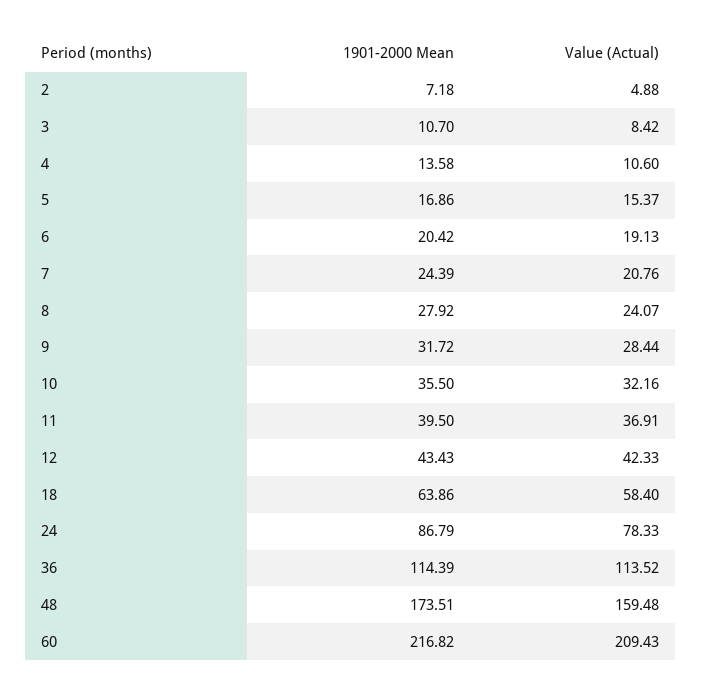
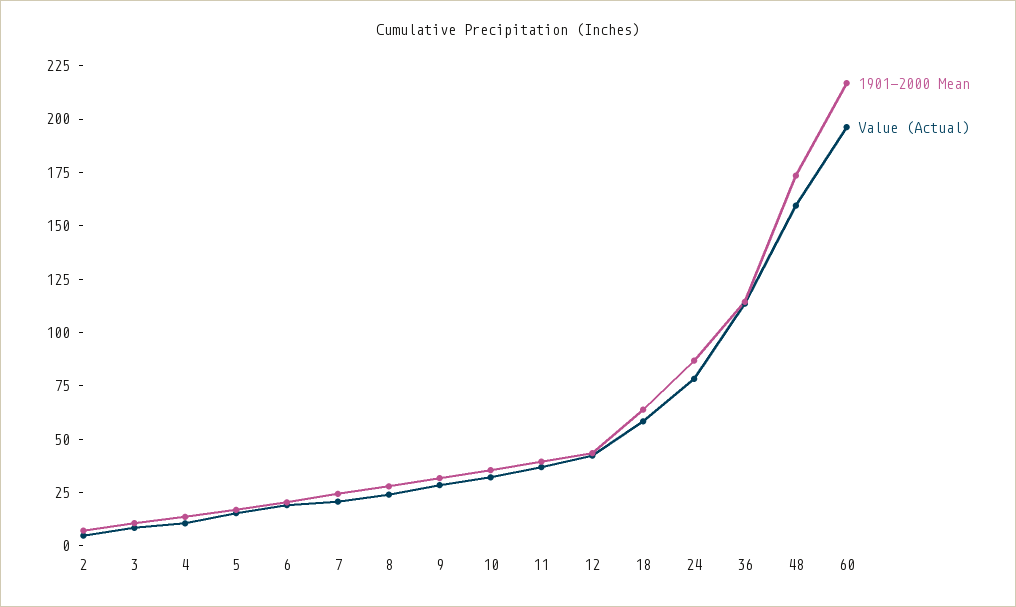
  {
    "1901-2000 Mean": {
      "2": 7.18,
      "3": 10.7,
      "4": 13.58,
      "5": 16.86,
      "6": 20.42,
      "7": 24.39,
      "8": 27.92,
      "9": 31.72,
      "10": 35.5,
      "11": 39.5,
      "12": 43.43,
      "18": 63.86,
      "24": 86.79,
      "36": 114.39,
      "48": 173.51,
      "60": 216.82
    },
    "Value (Actual)": {
      "2": 4.88,
      "3": 8.42,
      "4": 10.6,
      "5": 15.37,
      "6": 19.13,
      "7": 20.76,
      "8": 24.07,
      "9": 28.44,
      "10": 32.16,
      "11": 36.91,
      "12": 42.33,
      "18": 58.4,
      "24": 78.33,
      "36": 113.52,
      "48": 159.48,
-     "60": 209.43
+     "60": 195
    }
  }

